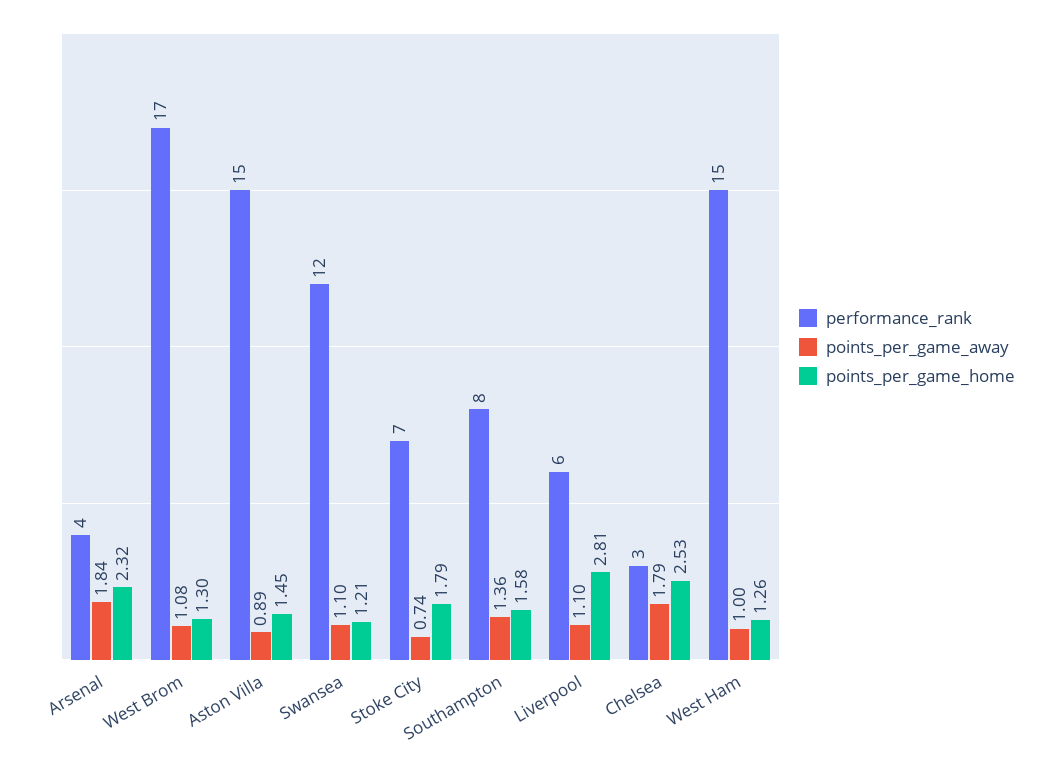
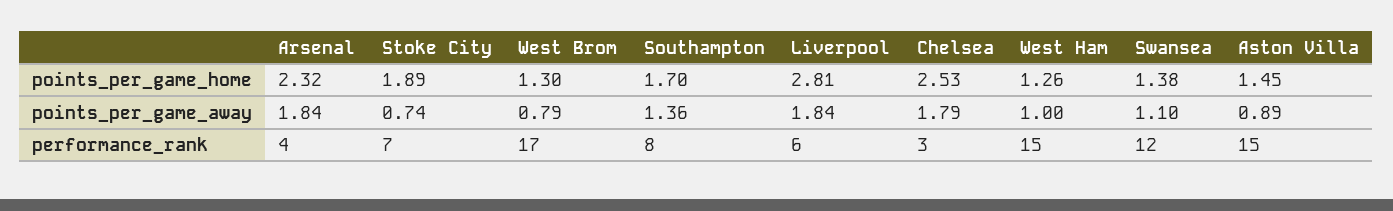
  {
    "performance_rank": {
      "Arsenal": 4,
      "West Brom": 17,
      "Aston Villa": 15,
      "Swansea": 12,
      "Stoke City": 7,
      "Southampton": 8,
      "Liverpool": 6,
      "Chelsea": 3,
      "West Ham": 15
    },
    "points_per_game_away": {
      "Arsenal": 1.84,
-     "West Brom": 1.08,
+     "West Brom": 0.79,
      "Aston Villa": 0.89,
      "Swansea": 1.1,
      "Stoke City": 0.74,
      "Southampton": 1.36,
-     "Liverpool": 1.1,
+     "Liverpool": 1.84,
      "Chelsea": 1.79,
      "West Ham": 1
    },
    "points_per_game_home": {
      "Arsenal": 2.32,
      "West Brom": 1.3,
      "Aston Villa": 1.45,
-     "Swansea": 1.21,
+     "Swansea": 1.38,
-     "Stoke City": 1.79,
+     "Stoke City": 1.89,
-     "Southampton": 1.58,
+     "Southampton": 1.7,
      "Liverpool": 2.81,
      "Chelsea": 2.53,
      "West Ham": 1.26
    }
  }

